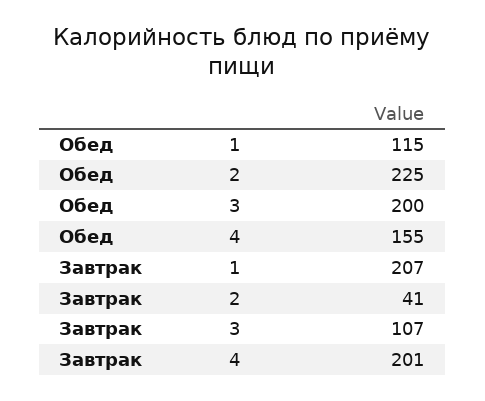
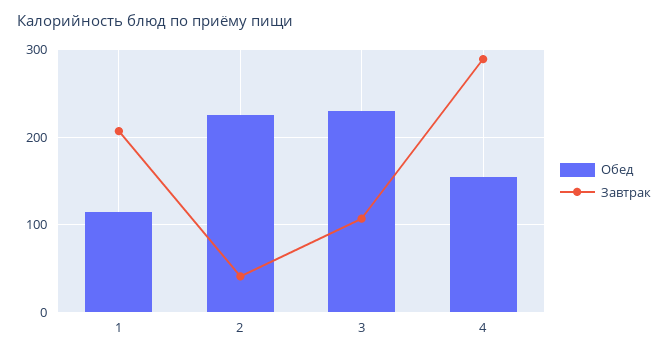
  {
    "Обед": {
      "1": 115,
      "2": 225,
-     "3": 200,
+     "3": 230,
      "4": 155
    },
    "Завтрак": {
      "1": 207,
      "2": 41,
      "3": 107,
-     "4": 201
+     "4": 290
    }
  }

